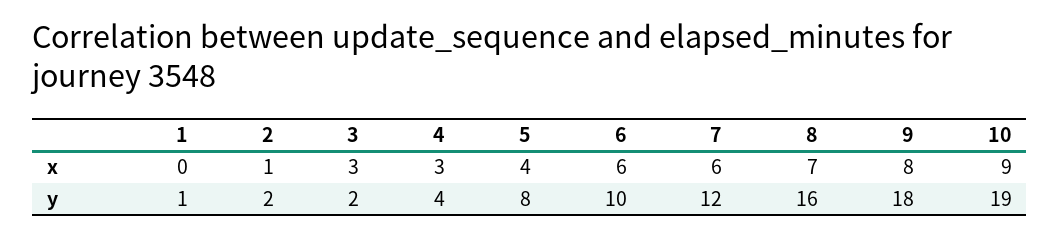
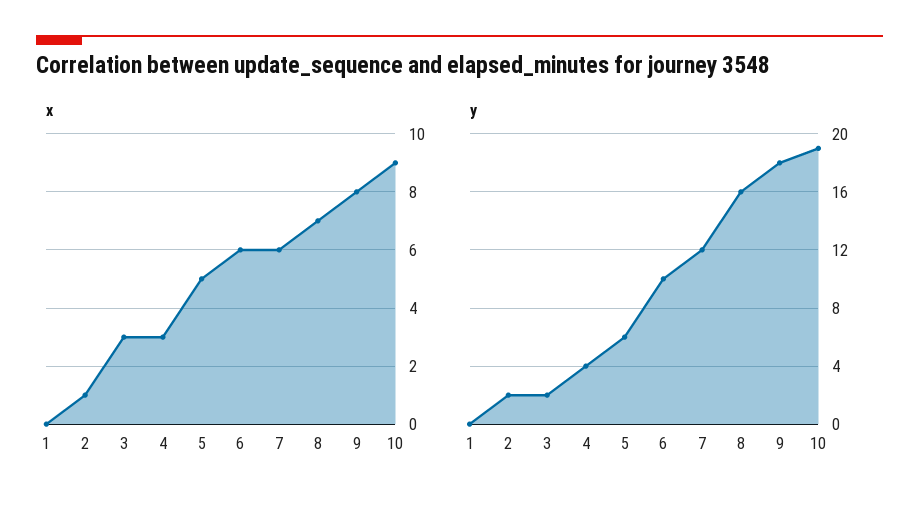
  {
    "x": {
      "1": 0,
      "2": 1,
      "3": 3,
      "4": 3,
-     "5": 4,
+     "5": 5,
      "6": 6,
      "7": 6,
      "8": 7,
      "9": 8,
      "10": 9
    },
    "y": {
-     "1": 1,
+     "1": 0,
      "2": 2,
      "3": 2,
      "4": 4,
-     "5": 8,
+     "5": 6,
      "6": 10,
      "7": 12,
      "8": 16,
      "9": 18,
      "10": 19
    }
  }

